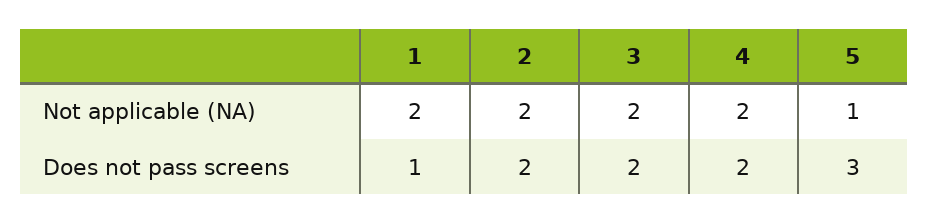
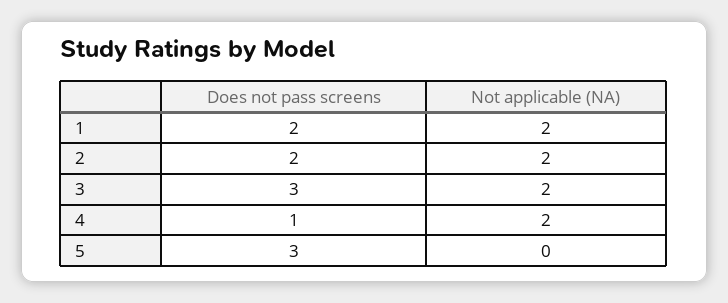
  {
    "1": {
      "Not applicable (NA)": 2,
-     "Does not pass screens": 1
+     "Does not pass screens": 2
    },
    "2": {
      "Not applicable (NA)": 2,
      "Does not pass screens": 2
    },
    "3": {
      "Not applicable (NA)": 2,
-     "Does not pass screens": 2
+     "Does not pass screens": 3
    },
    "4": {
      "Not applicable (NA)": 2,
-     "Does not pass screens": 2
+     "Does not pass screens": 1
    },
    "5": {
-     "Not applicable (NA)": 1,
+     "Not applicable (NA)": 0,
      "Does not pass screens": 3
    }
  }

